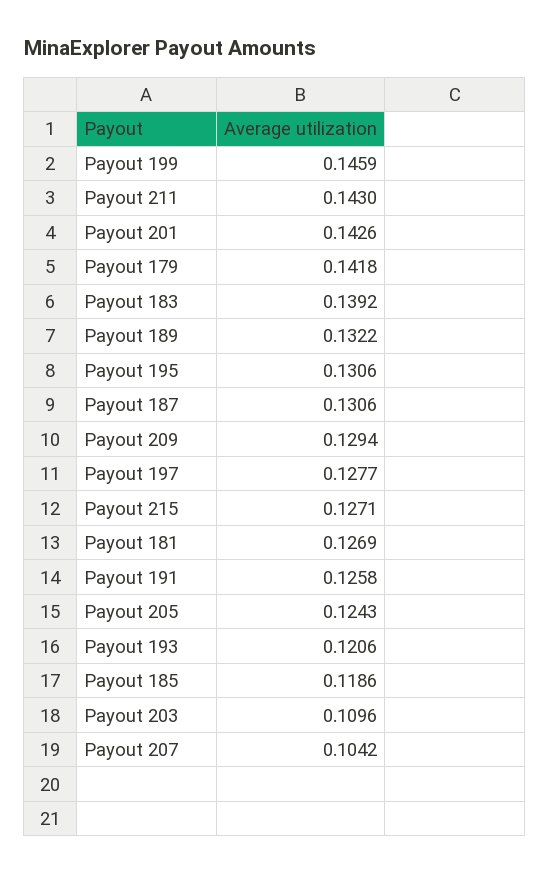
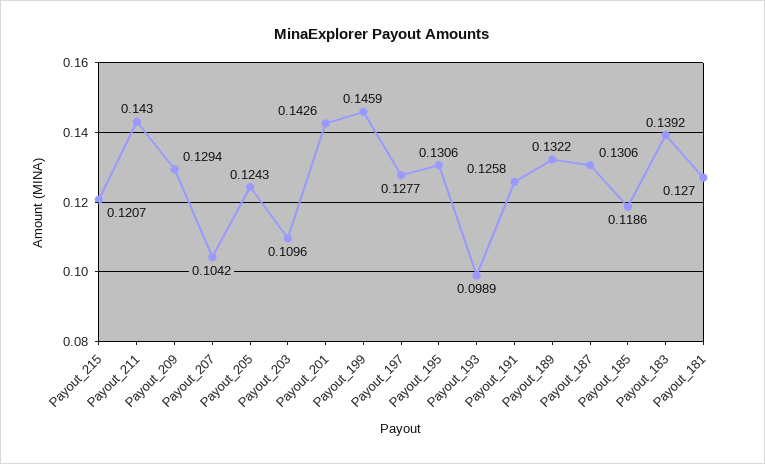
  {
    "Payout 199": 0.1459,
    "Payout 211": 0.143,
    "Payout 201": 0.1426,
-   "Payout 179": 0.1418,
    "Payout 183": 0.1392,
    "Payout 189": 0.1322,
    "Payout 195": 0.1306,
    "Payout 187": 0.1306,
    "Payout 209": 0.1294,
    "Payout 197": 0.1277,
-   "Payout 215": 0.1271,
+   "Payout 215": 0.1207,
-   "Payout 181": 0.1269,
+   "Payout 181": 0.127,
    "Payout 191": 0.1258,
    "Payout 205": 0.1243,
-   "Payout 193": 0.1206,
+   "Payout 193": 0.0989,
    "Payout 185": 0.1186,
    "Payout 203": 0.1096,
    "Payout 207": 0.1042
  }

